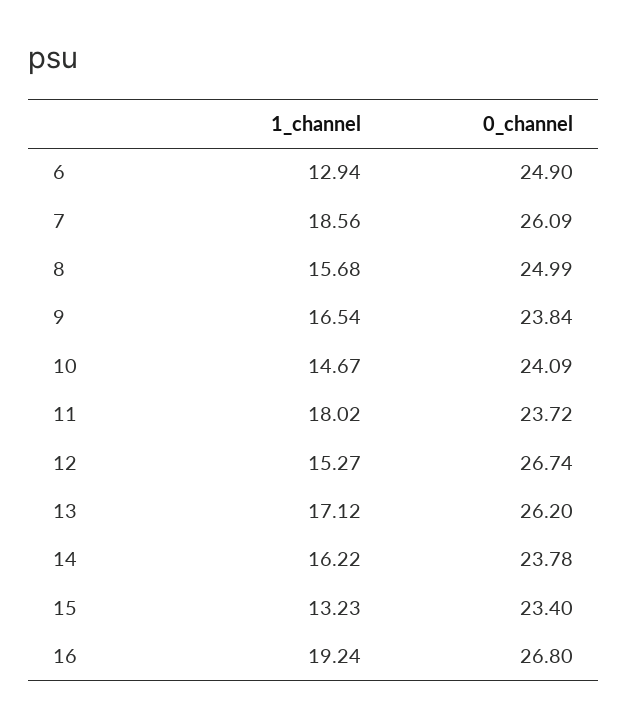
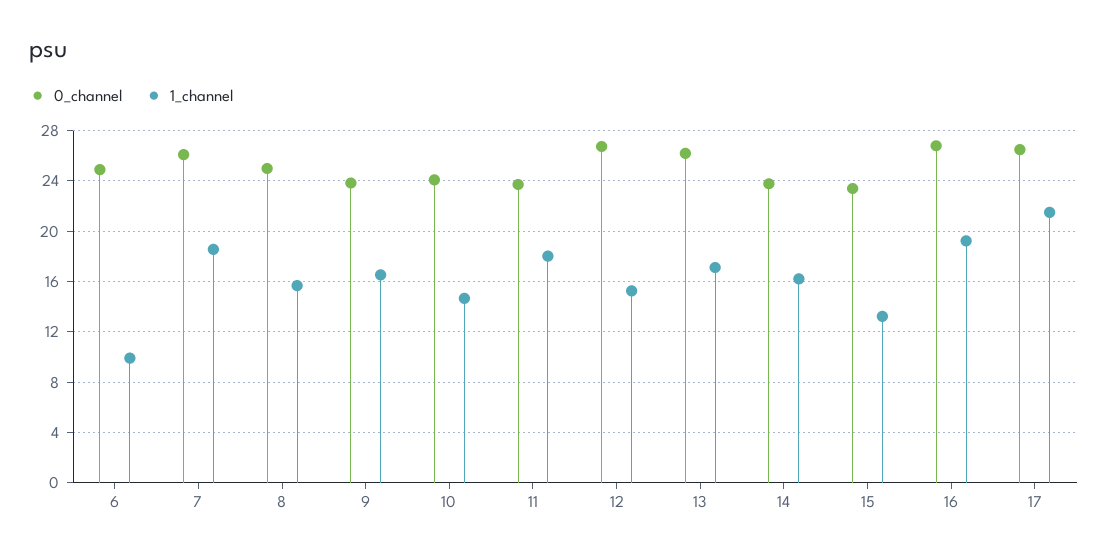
  {
    "1_channel": {
-     "6": 12.94,
+     "6": 10,
      "7": 18.56,
      "8": 15.68,
      "9": 16.54,
      "10": 14.67,
      "11": 18.02,
      "12": 15.27,
      "13": 17.12,
      "14": 16.22,
      "15": 13.23,
-     "16": 19.24
+     "16": 19.24,
+     "17": 21.5
    },
    "0_channel": {
      "6": 24.9,
      "7": 26.09,
      "8": 24.99,
      "9": 23.84,
      "10": 24.09,
      "11": 23.72,
      "12": 26.74,
      "13": 26.2,
      "14": 23.78,
      "15": 23.4,
-     "16": 26.8
+     "16": 26.8,
+     "17": 26.5
    }
  }

